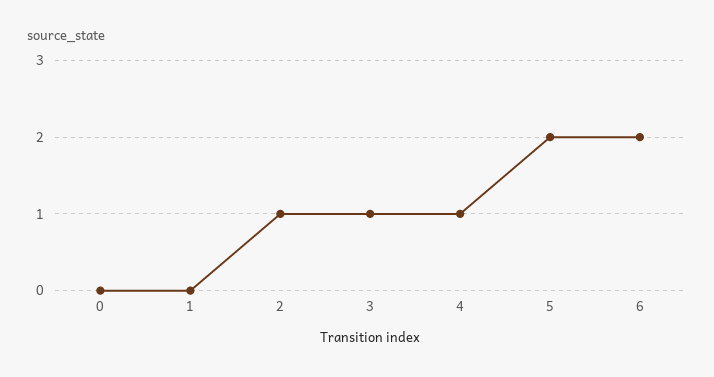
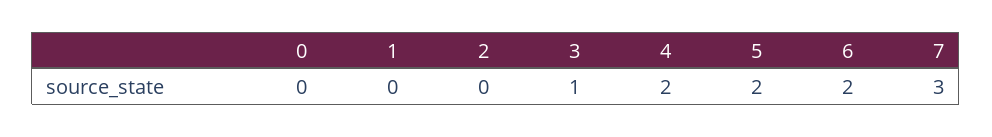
  {
    "0": 0,
    "1": 0,
-   "2": 1,
+   "2": 0,
    "3": 1,
-   "4": 1,
+   "4": 2,
    "5": 2,
-   "6": 2
+   "6": 2,
+   "7": 3
  }

